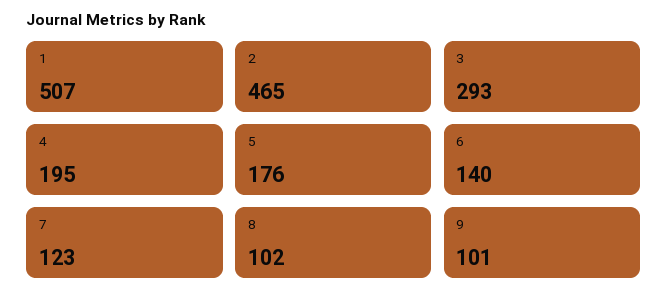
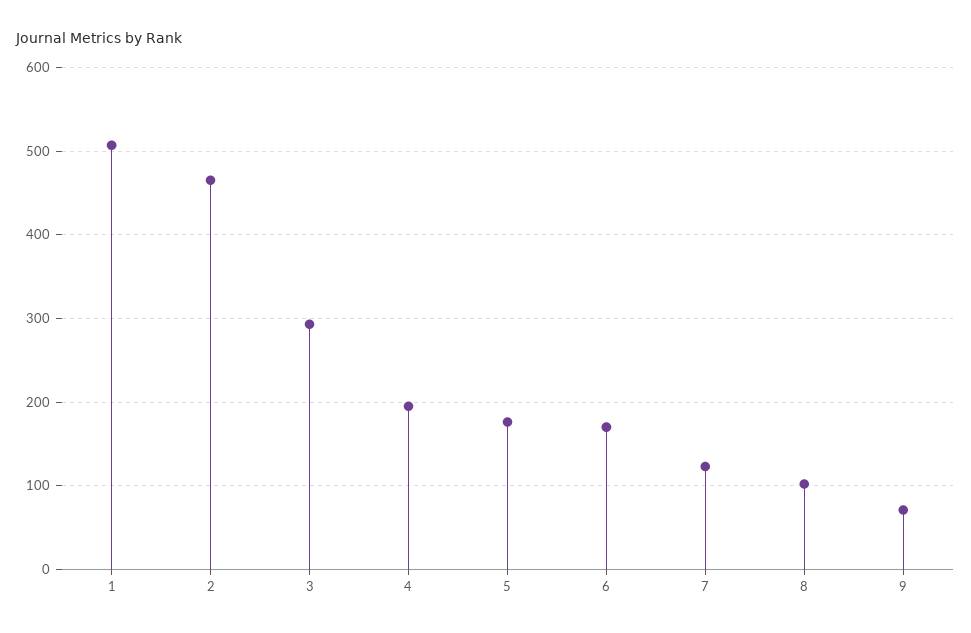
  {
    "1": 507,
    "2": 465,
    "3": 293,
    "4": 195,
    "5": 176,
-   "6": 140,
+   "6": 170,
    "7": 123,
    "8": 102,
-   "9": 101
+   "9": 70
  }

